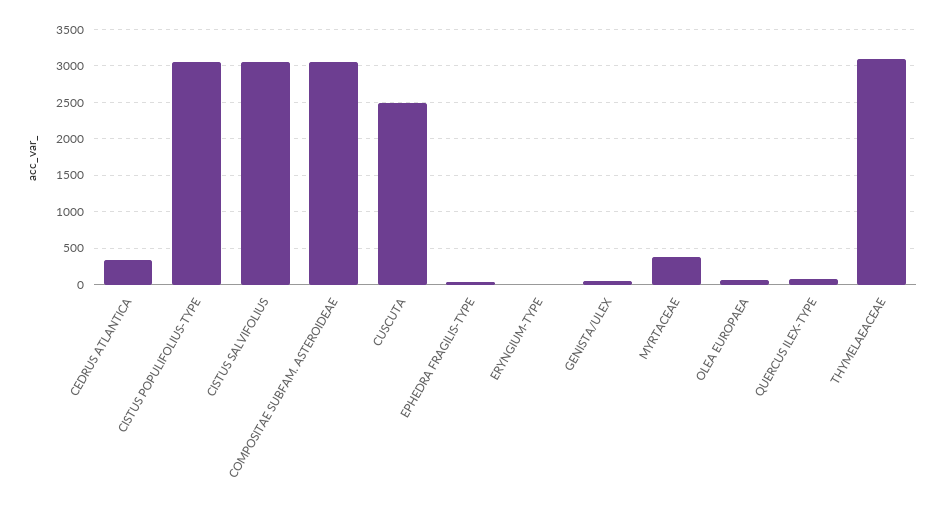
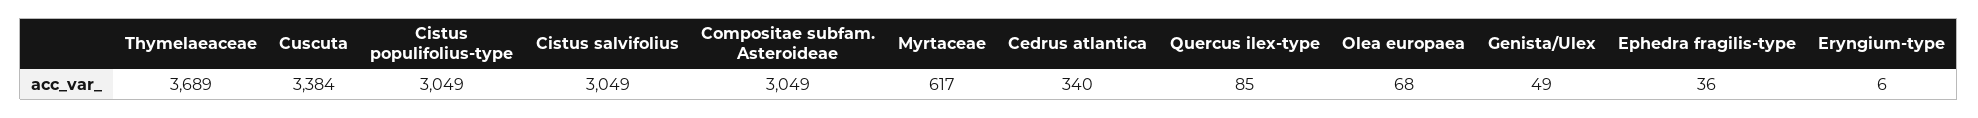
  {
    "CEDRUS ATLANTICA": 340,
    "CISTUS POPULIFOLIUS-TYPE": 3049,
    "CISTUS SALVIFOLIUS": 3049,
    "COMPOSITAE SUBFAM. ASTEROIDEAE": 3049,
-   "CUSCUTA": 2500,
+   "CUSCUTA": 3384,
    "EPHEDRA FRAGILIS-TYPE": 36,
    "ERYNGIUM-TYPE": 6,
    "GENISTA/ULEX": 49,
-   "MYRTACEAE": 400,
+   "MYRTACEAE": 617,
    "OLEA EUROPAEA": 68,
    "QUERCUS ILEX-TYPE": 85,
-   "THYMELAEACEAE": 3100
+   "THYMELAEACEAE": 3689
  }

